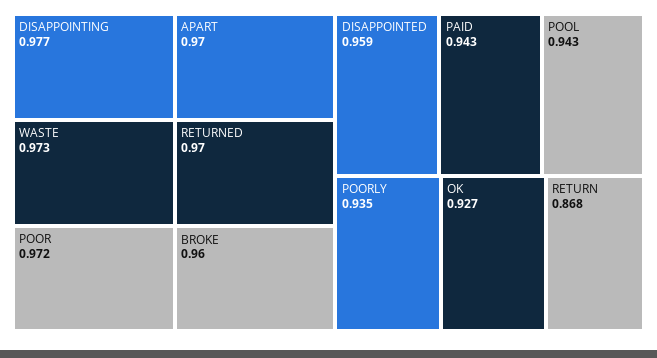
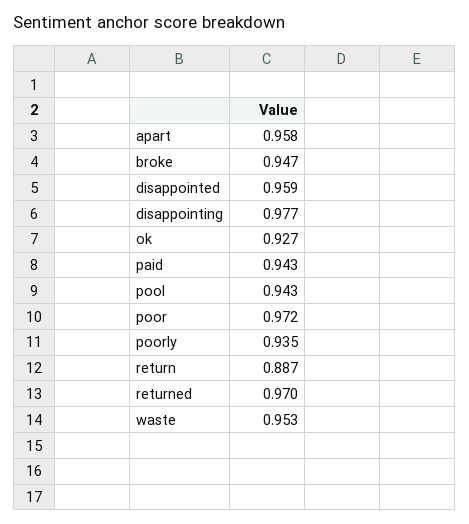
  {
    "DISAPPOINTING": 0.977,
-   "WASTE": 0.973,
+   "WASTE": 0.953,
    "POOR": 0.972,
-   "APART": 0.97,
+   "APART": 0.958,
    "RETURNED": 0.97,
-   "BROKE": 0.96,
+   "BROKE": 0.947,
    "DISAPPOINTED": 0.959,
    "PAID": 0.943,
    "POOL": 0.943,
    "POORLY": 0.935,
    "OK": 0.927,
-   "RETURN": 0.868
+   "RETURN": 0.887
  }

